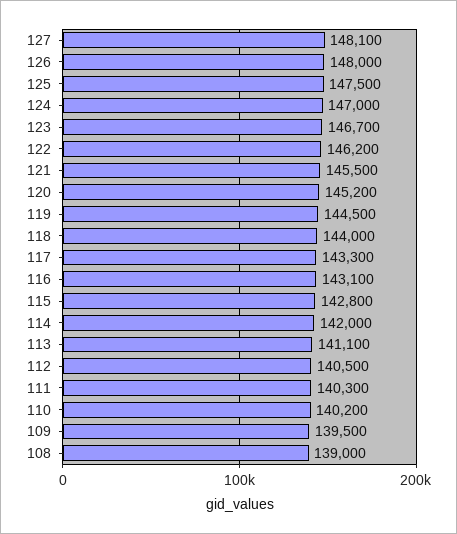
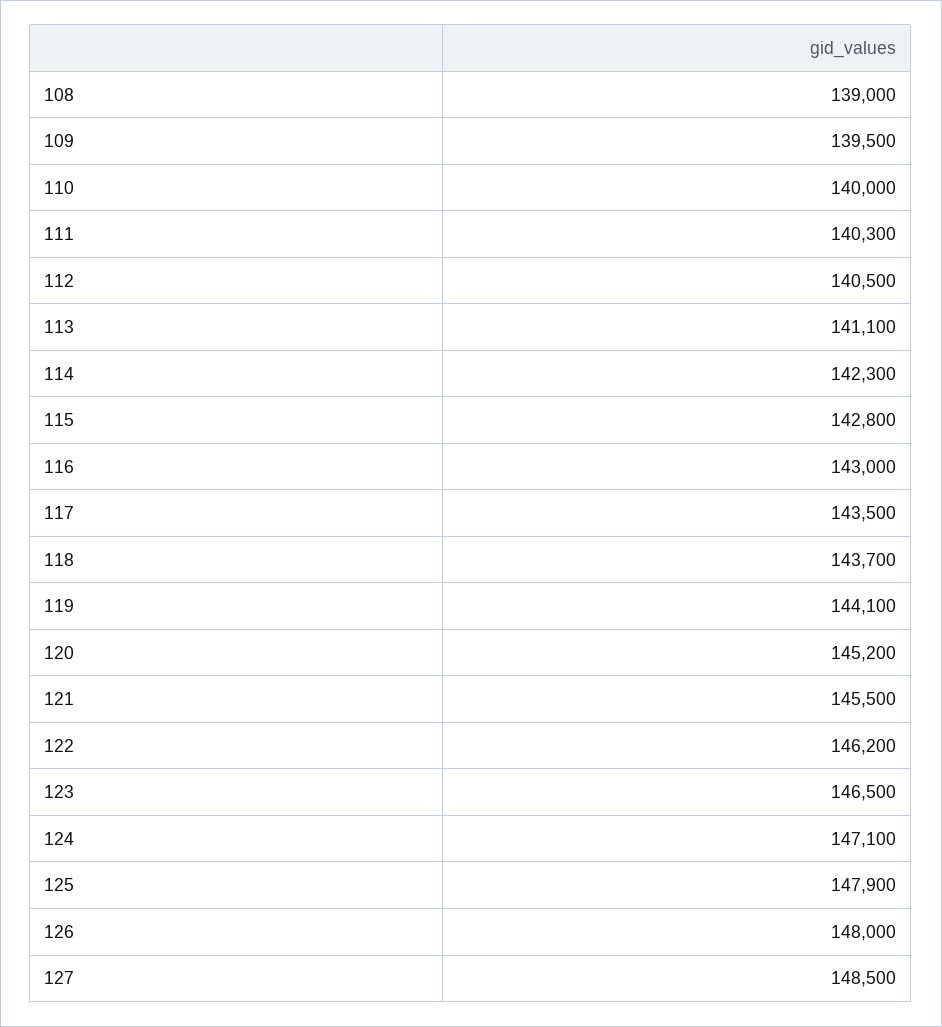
  {
-   "127": 148100,
+   "127": 148500,
    "126": 148000,
-   "125": 147500,
+   "125": 147900,
-   "124": 147000,
+   "124": 147100,
-   "123": 146700,
+   "123": 146500,
    "122": 146200,
    "121": 145500,
    "120": 145200,
-   "119": 144500,
+   "119": 144100,
-   "118": 144000,
+   "118": 143700,
-   "117": 143300,
+   "117": 143500,
-   "116": 143100,
+   "116": 143000,
    "115": 142800,
-   "114": 142000,
+   "114": 142300,
    "113": 141100,
    "112": 140500,
    "111": 140300,
-   "110": 140200,
+   "110": 140000,
    "109": 139500,
    "108": 139000
  }

